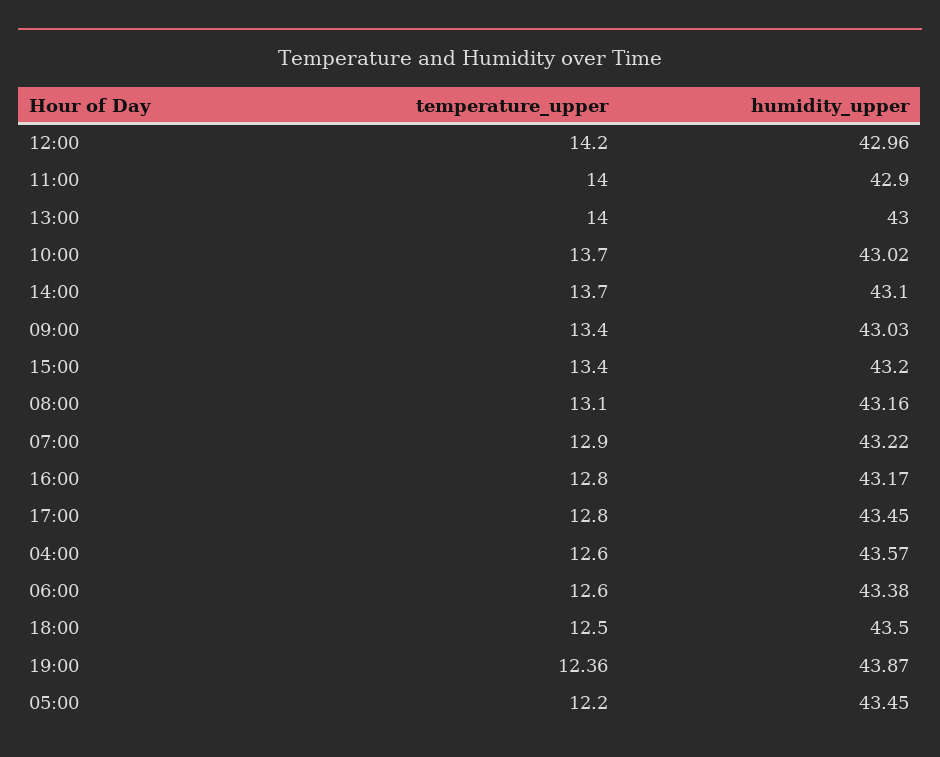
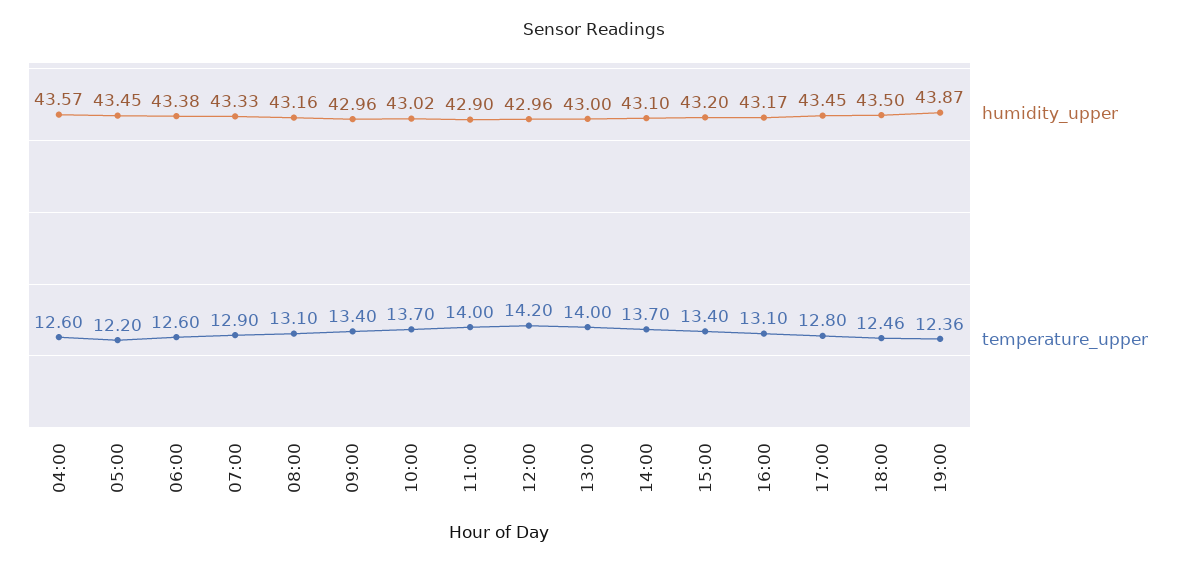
  {
    "temperature_upper": {
      "12:00": 14.2,
      "11:00": 14,
      "13:00": 14,
      "10:00": 13.7,
      "14:00": 13.7,
      "09:00": 13.4,
      "15:00": 13.4,
      "08:00": 13.1,
      "07:00": 12.9,
-     "16:00": 12.8,
+     "16:00": 13.1,
      "17:00": 12.8,
      "04:00": 12.6,
      "06:00": 12.6,
-     "18:00": 12.5,
+     "18:00": 12.46,
      "19:00": 12.36,
      "05:00": 12.2
    },
    "humidity_upper": {
      "12:00": 42.96,
      "11:00": 42.9,
      "13:00": 43,
      "10:00": 43.02,
      "14:00": 43.1,
-     "09:00": 43.03,
+     "09:00": 42.96,
      "15:00": 43.2,
      "08:00": 43.16,
-     "07:00": 43.22,
+     "07:00": 43.33,
      "16:00": 43.17,
      "17:00": 43.45,
      "04:00": 43.57,
      "06:00": 43.38,
      "18:00": 43.5,
      "19:00": 43.87,
      "05:00": 43.45
    }
  }

